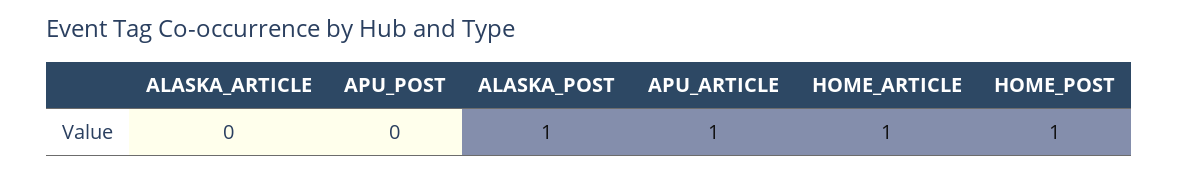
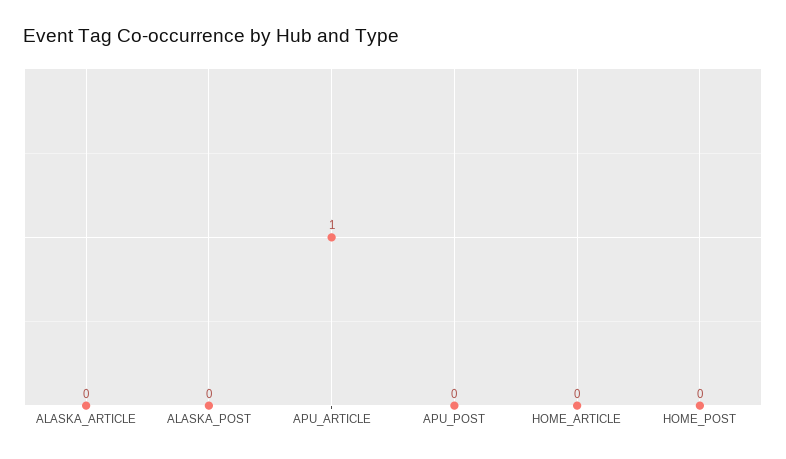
  {
    "ALASKA_ARTICLE": 0,
    "APU_POST": 0,
-   "ALASKA_POST": 1,
+   "ALASKA_POST": 0,
    "APU_ARTICLE": 1,
-   "HOME_ARTICLE": 1,
+   "HOME_ARTICLE": 0,
-   "HOME_POST": 1
+   "HOME_POST": 0
  }

